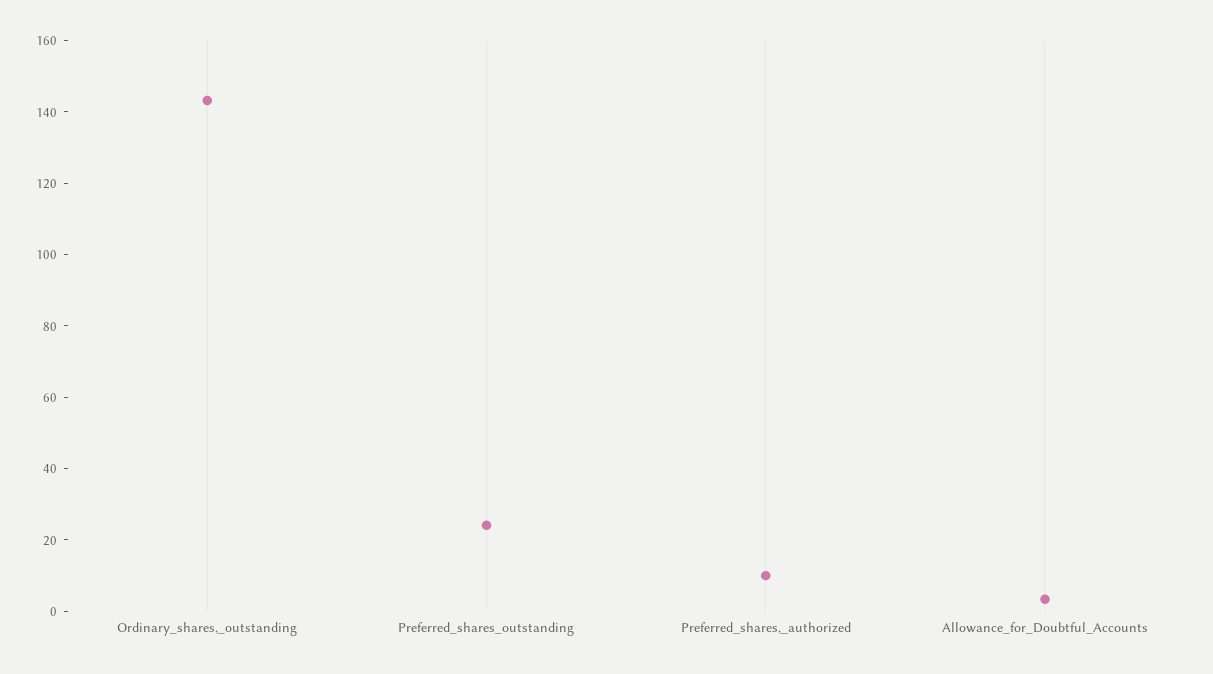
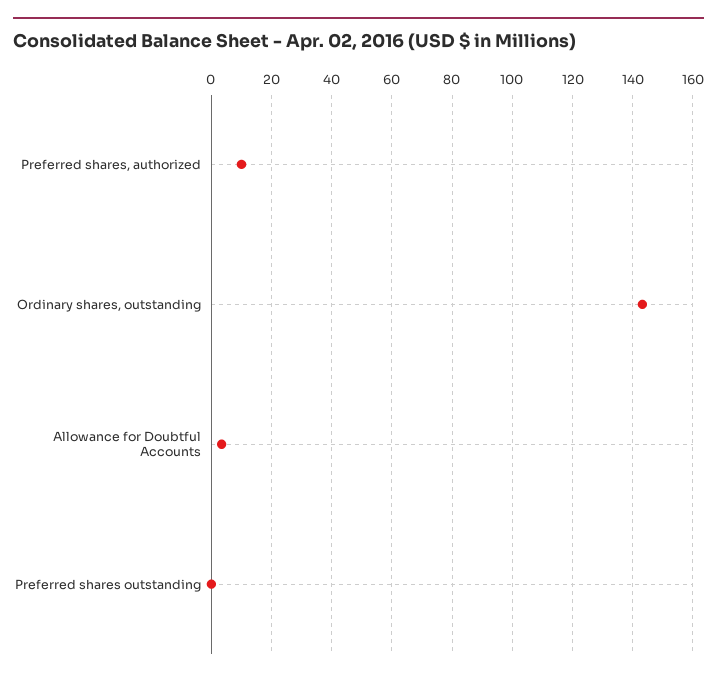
  {
    "Ordinary_shares,_outstanding": 144,
-   "Preferred_shares_outstanding": 25,
+   "Preferred_shares_outstanding": 0,
    "Preferred_shares,_authorized": 10,
    "Allowance_for_Doubtful_Accounts": 4
  }

